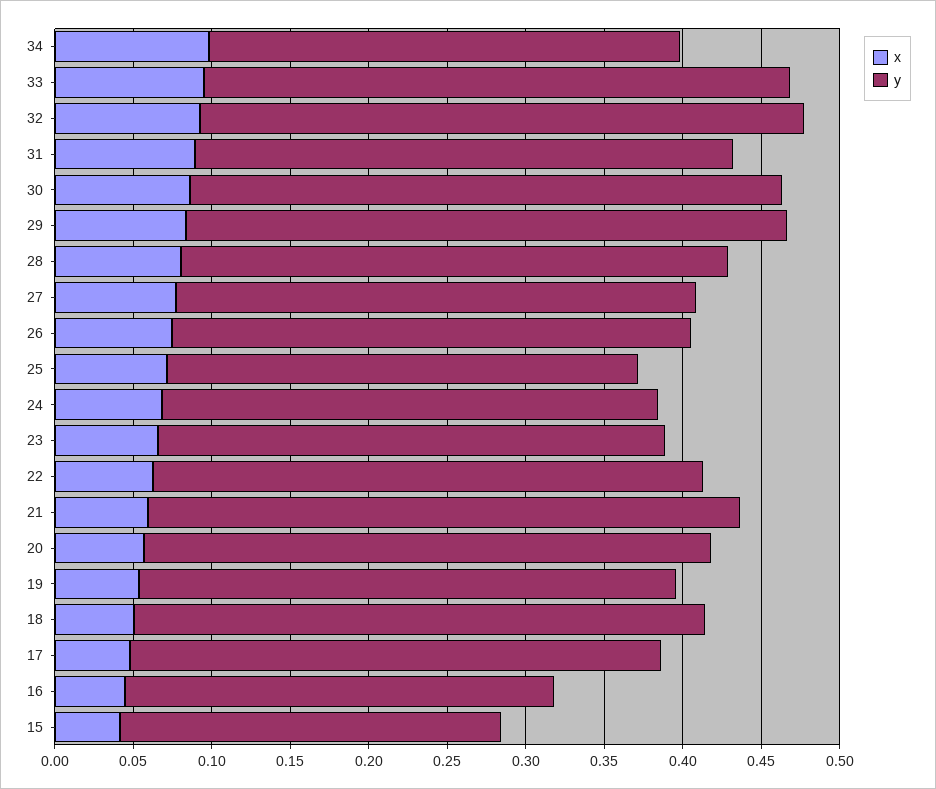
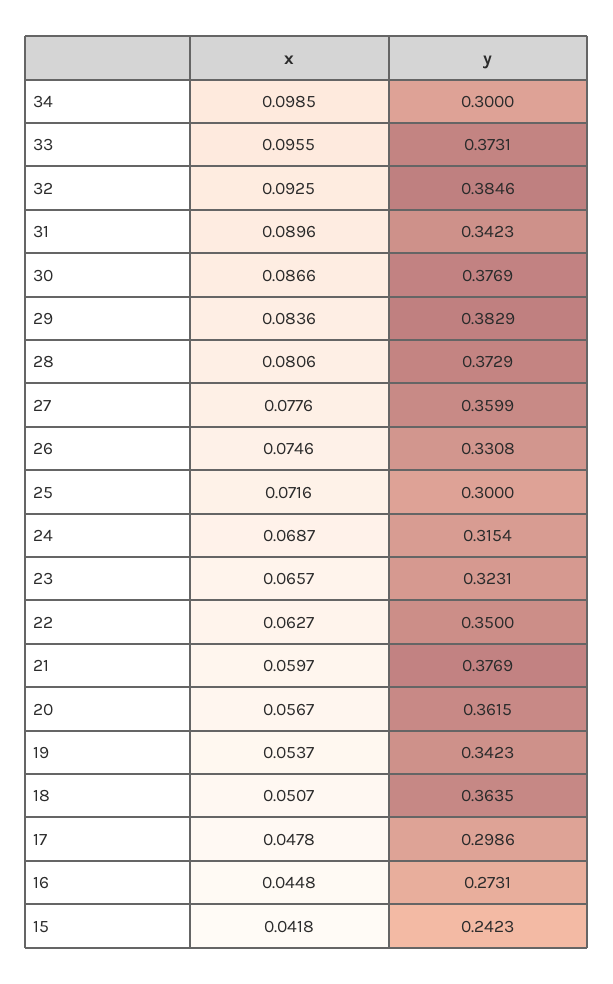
  {
    "x": {
      "34": 0.0985,
      "33": 0.0955,
      "32": 0.0925,
      "31": 0.0896,
      "30": 0.0866,
      "29": 0.0836,
      "28": 0.0806,
      "27": 0.0776,
      "26": 0.0746,
      "25": 0.0716,
      "24": 0.0687,
      "23": 0.0657,
      "22": 0.0627,
      "21": 0.0597,
      "20": 0.0567,
      "19": 0.0537,
      "18": 0.0507,
      "17": 0.0478,
      "16": 0.0448,
      "15": 0.0418
    },
    "y": {
      "34": 0.3,
      "33": 0.3731,
      "32": 0.3846,
      "31": 0.3423,
      "30": 0.3769,
      "29": 0.3829,
-     "28": 0.35,
+     "28": 0.3729,
-     "27": 0.33,
+     "27": 0.3599,
      "26": 0.3308,
      "25": 0.3,
      "24": 0.3154,
      "23": 0.3231,
      "22": 0.35,
      "21": 0.3769,
      "20": 0.3615,
      "19": 0.3423,
      "18": 0.3635,
-     "17": 0.34,
+     "17": 0.2986,
      "16": 0.2731,
      "15": 0.2423
    }
  }

